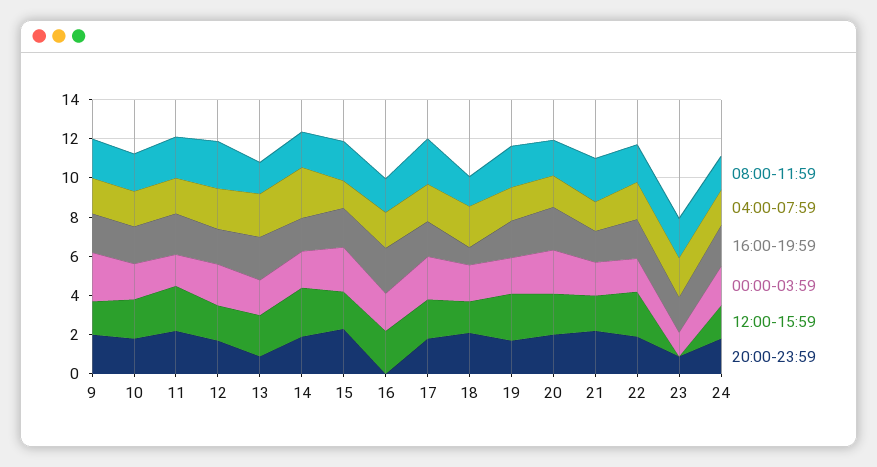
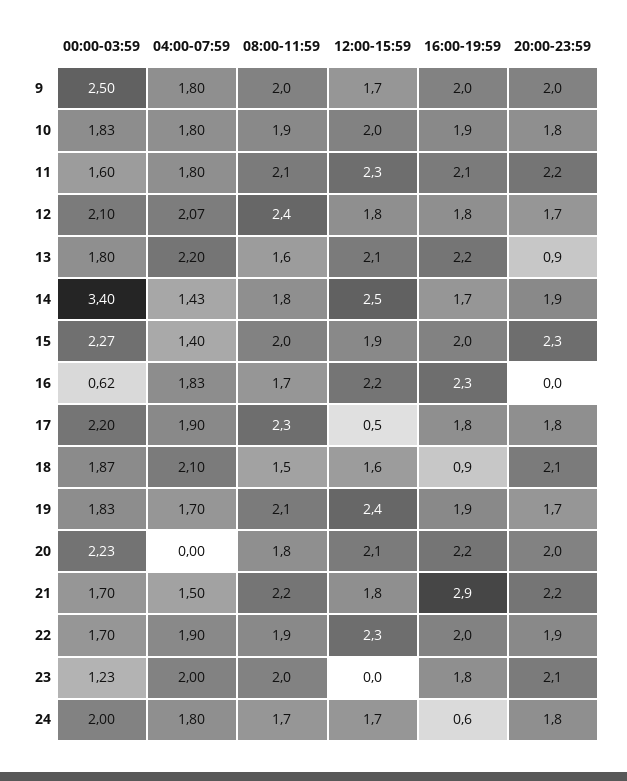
  {
    "08:00-11:59": {
      "9": 2,
      "10": 1.9,
      "11": 2.1,
      "12": 2.4,
      "13": 1.6,
      "14": 1.8,
      "15": 2,
      "16": 1.7,
      "17": 2.3,
      "18": 1.5,
      "19": 2.1,
      "20": 1.8,
      "21": 2.2,
      "22": 1.9,
      "23": 2,
      "24": 1.7
    },
    "04:00-07:59": {
      "9": 1.8,
      "10": 1.8,
      "11": 1.8,
      "12": 2.07,
      "13": 2.2,
-     "14": 2.5,
+     "14": 1.43,
      "15": 1.4,
      "16": 1.83,
      "17": 1.9,
      "18": 2.1,
      "19": 1.7,
-     "20": 1.5,
+     "20": 0,
      "21": 1.5,
      "22": 1.9,
      "23": 2,
      "24": 1.8
    },
    "16:00-19:59": {
      "9": 2,
      "10": 1.9,
      "11": 2.1,
      "12": 1.8,
      "13": 2.2,
      "14": 1.7,
      "15": 2,
      "16": 2.3,
      "17": 1.8,
      "18": 0.9,
      "19": 1.9,
      "20": 2.2,
-     "21": 1.5,
+     "21": 2.9,
      "22": 2,
      "23": 1.8,
-     "24": 2
+     "24": 0.6
    },
    "00:00-03:59": {
      "9": 2.5,
      "10": 1.83,
      "11": 1.6,
      "12": 2.1,
      "13": 1.8,
-     "14": 2,
+     "14": 3.4,
      "15": 2.27,
-     "16": 2,
+     "16": 0.62,
      "17": 2.2,
      "18": 1.87,
      "19": 1.83,
      "20": 2.23,
      "21": 1.7,
      "22": 1.7,
      "23": 1.23,
      "24": 2
    },
    "12:00-15:59": {
      "9": 1.7,
      "10": 2,
      "11": 2.3,
      "12": 1.8,
      "13": 2.1,
      "14": 2.5,
      "15": 1.9,
      "16": 2.2,
-     "17": 2,
+     "17": 0.5,
      "18": 1.6,
      "19": 2.4,
      "20": 2.1,
      "21": 1.8,
      "22": 2.3,
      "23": 0,
      "24": 1.7
    },
    "20:00-23:59": {
      "9": 2,
      "10": 1.8,
      "11": 2.2,
      "12": 1.7,
      "13": 0.9,
      "14": 1.9,
      "15": 2.3,
      "16": 0,
      "17": 1.8,
      "18": 2.1,
      "19": 1.7,
      "20": 2,
      "21": 2.2,
      "22": 1.9,
-     "23": 1,
+     "23": 2.1,
      "24": 1.8
    }
  }

